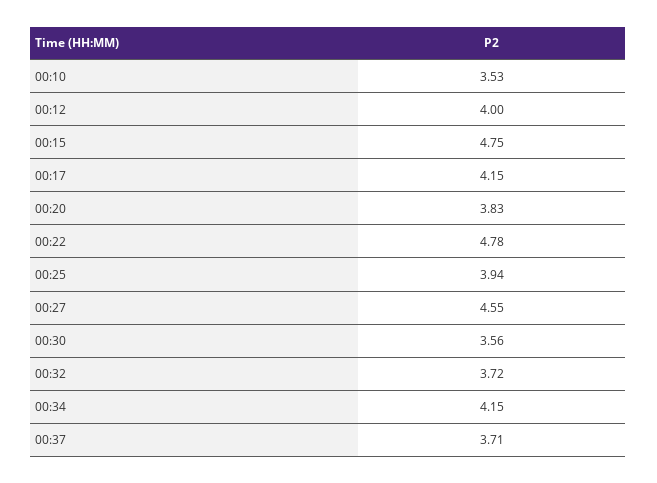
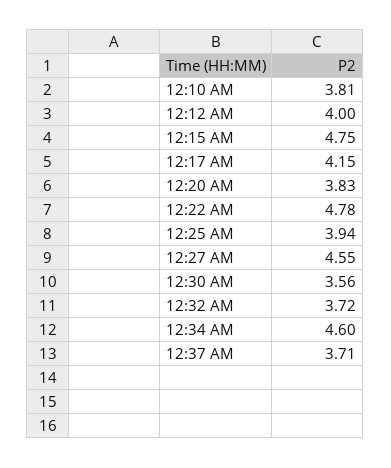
  {
-   "00:10": 3.53,
+   "00:10": 3.81,
    "00:12": 4,
    "00:15": 4.75,
    "00:17": 4.15,
    "00:20": 3.83,
    "00:22": 4.78,
    "00:25": 3.94,
    "00:27": 4.55,
    "00:30": 3.56,
    "00:32": 3.72,
-   "00:34": 4.15,
+   "00:34": 4.6,
    "00:37": 3.71
  }

